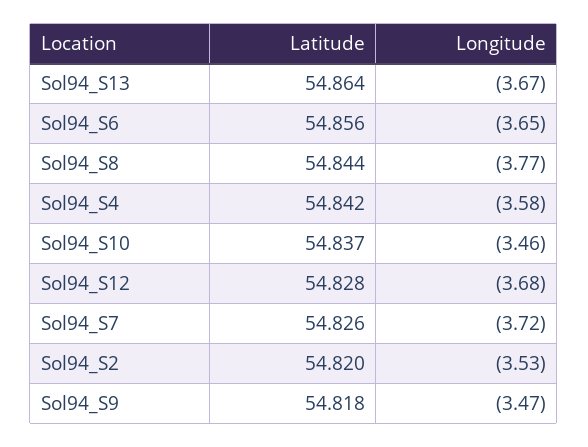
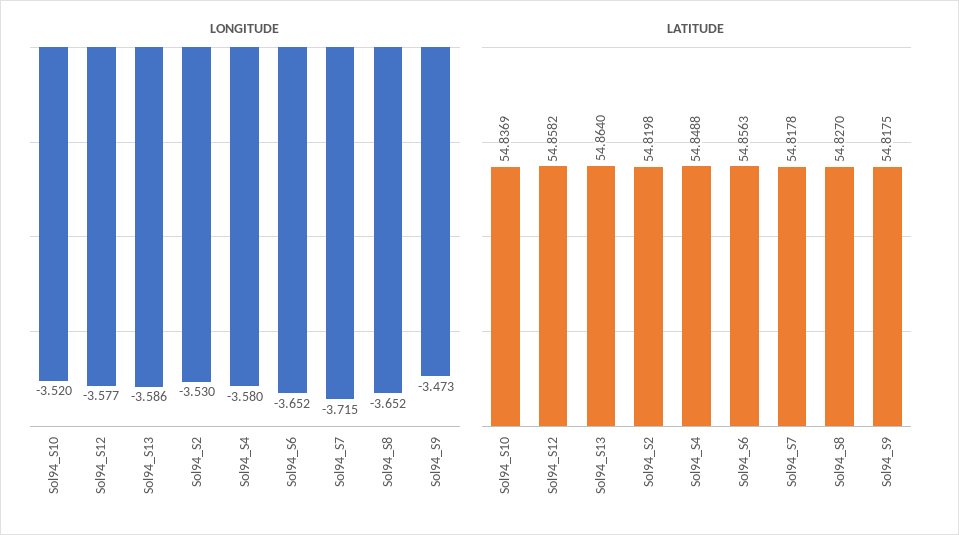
  {
    "Latitude": {
      "Sol94_S13": 54.864,
      "Sol94_S6": 54.8563,
-     "Sol94_S8": 54.844,
+     "Sol94_S8": 54.827,
-     "Sol94_S4": 54.842,
+     "Sol94_S4": 54.8488,
      "Sol94_S10": 54.8369,
-     "Sol94_S12": 54.828,
+     "Sol94_S12": 54.8582,
-     "Sol94_S7": 54.826,
+     "Sol94_S7": 54.8178,
      "Sol94_S2": 54.8198,
      "Sol94_S9": 54.8175
    },
    "Longitude": {
-     "Sol94_S13": -3.67,
+     "Sol94_S13": -3.586,
      "Sol94_S6": -3.652,
-     "Sol94_S8": -3.77,
+     "Sol94_S8": -3.652,
      "Sol94_S4": -3.58,
-     "Sol94_S10": -3.46,
+     "Sol94_S10": -3.52,
-     "Sol94_S12": -3.68,
+     "Sol94_S12": -3.577,
      "Sol94_S7": -3.715,
      "Sol94_S2": -3.53,
      "Sol94_S9": -3.473
    }
  }

